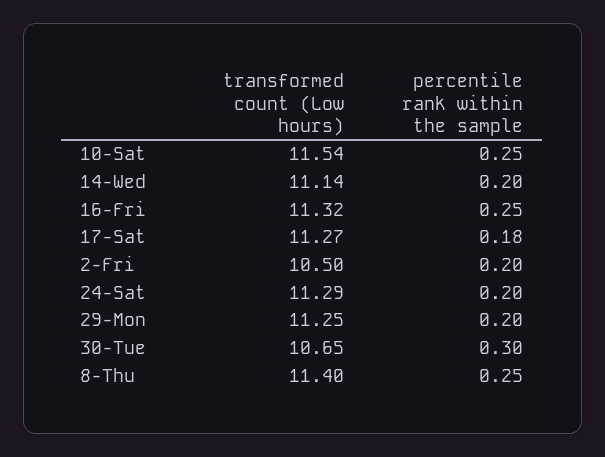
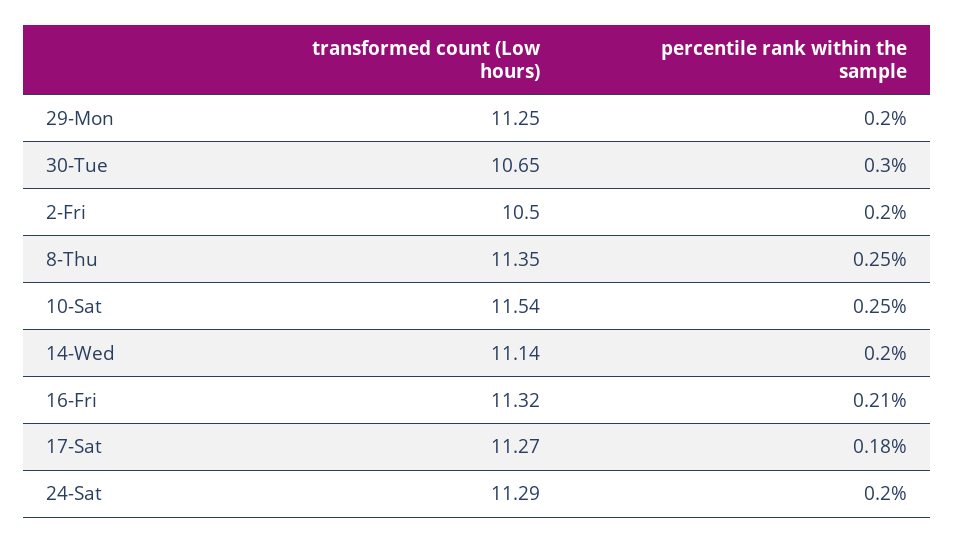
  {
    "transformed count (Low hours)": {
      "10-Sat": 11.54,
      "14-Wed": 11.14,
      "16-Fri": 11.32,
      "17-Sat": 11.27,
      "2-Fri": 10.5,
      "24-Sat": 11.29,
      "29-Mon": 11.25,
      "30-Tue": 10.65,
-     "8-Thu": 11.4
+     "8-Thu": 11.35
    },
    "percentile rank within the sample": {
      "10-Sat": 0.25,
      "14-Wed": 0.2,
-     "16-Fri": 0.25,
+     "16-Fri": 0.21,
      "17-Sat": 0.18,
      "2-Fri": 0.2,
      "24-Sat": 0.2,
      "29-Mon": 0.2,
      "30-Tue": 0.3,
      "8-Thu": 0.25
    }
  }

